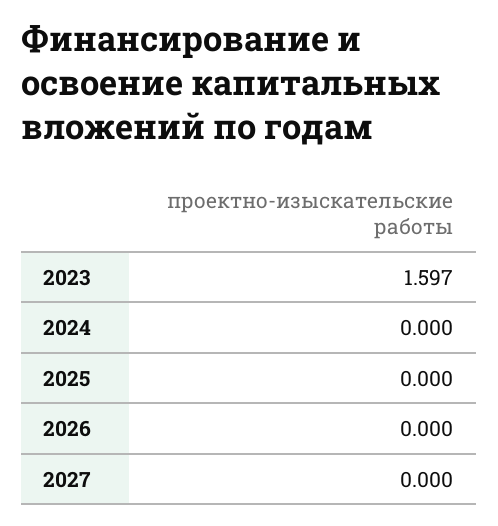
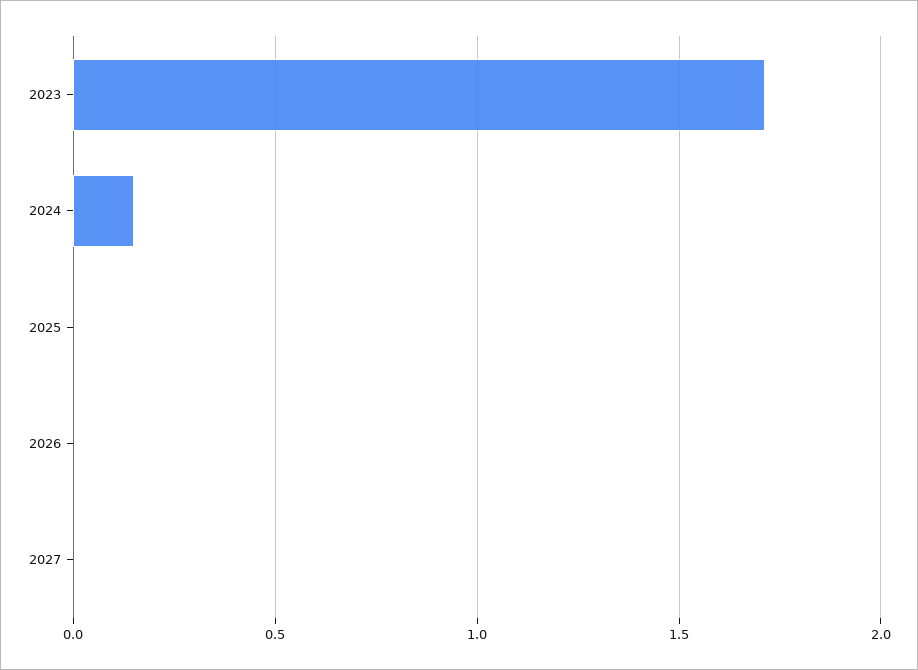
  {
-   "2023": 1.597,
+   "2023": 1.7,
-   "2024": 0,
+   "2024": 0.15,
    "2025": 0,
    "2026": 0,
    "2027": 0
  }

